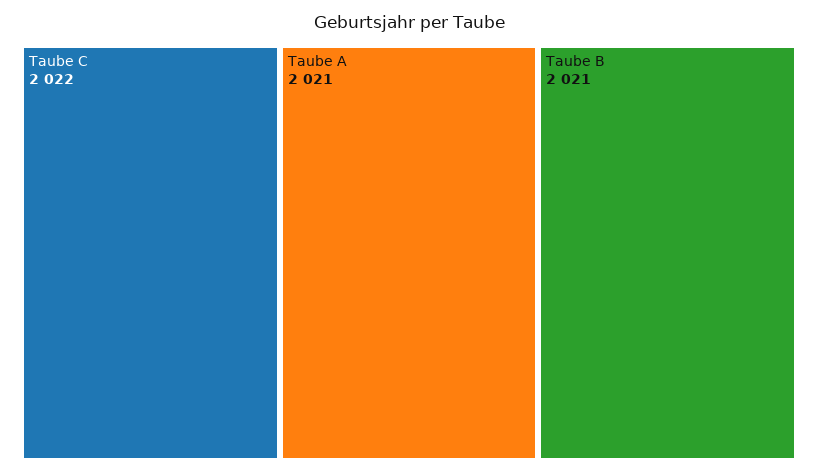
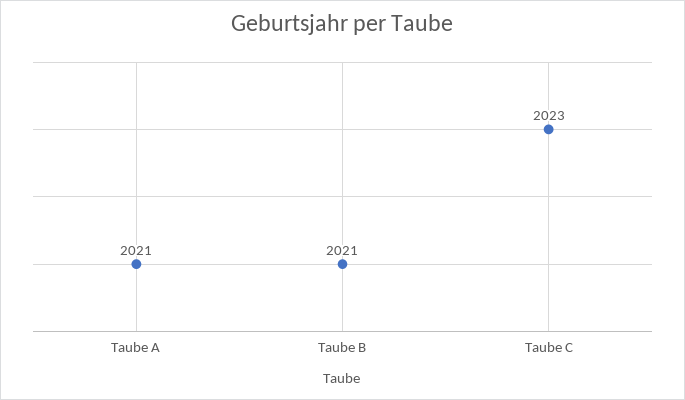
  {
-   "Taube C": 2022,
+   "Taube C": 2023,
    "Taube A": 2021,
    "Taube B": 2021
  }

